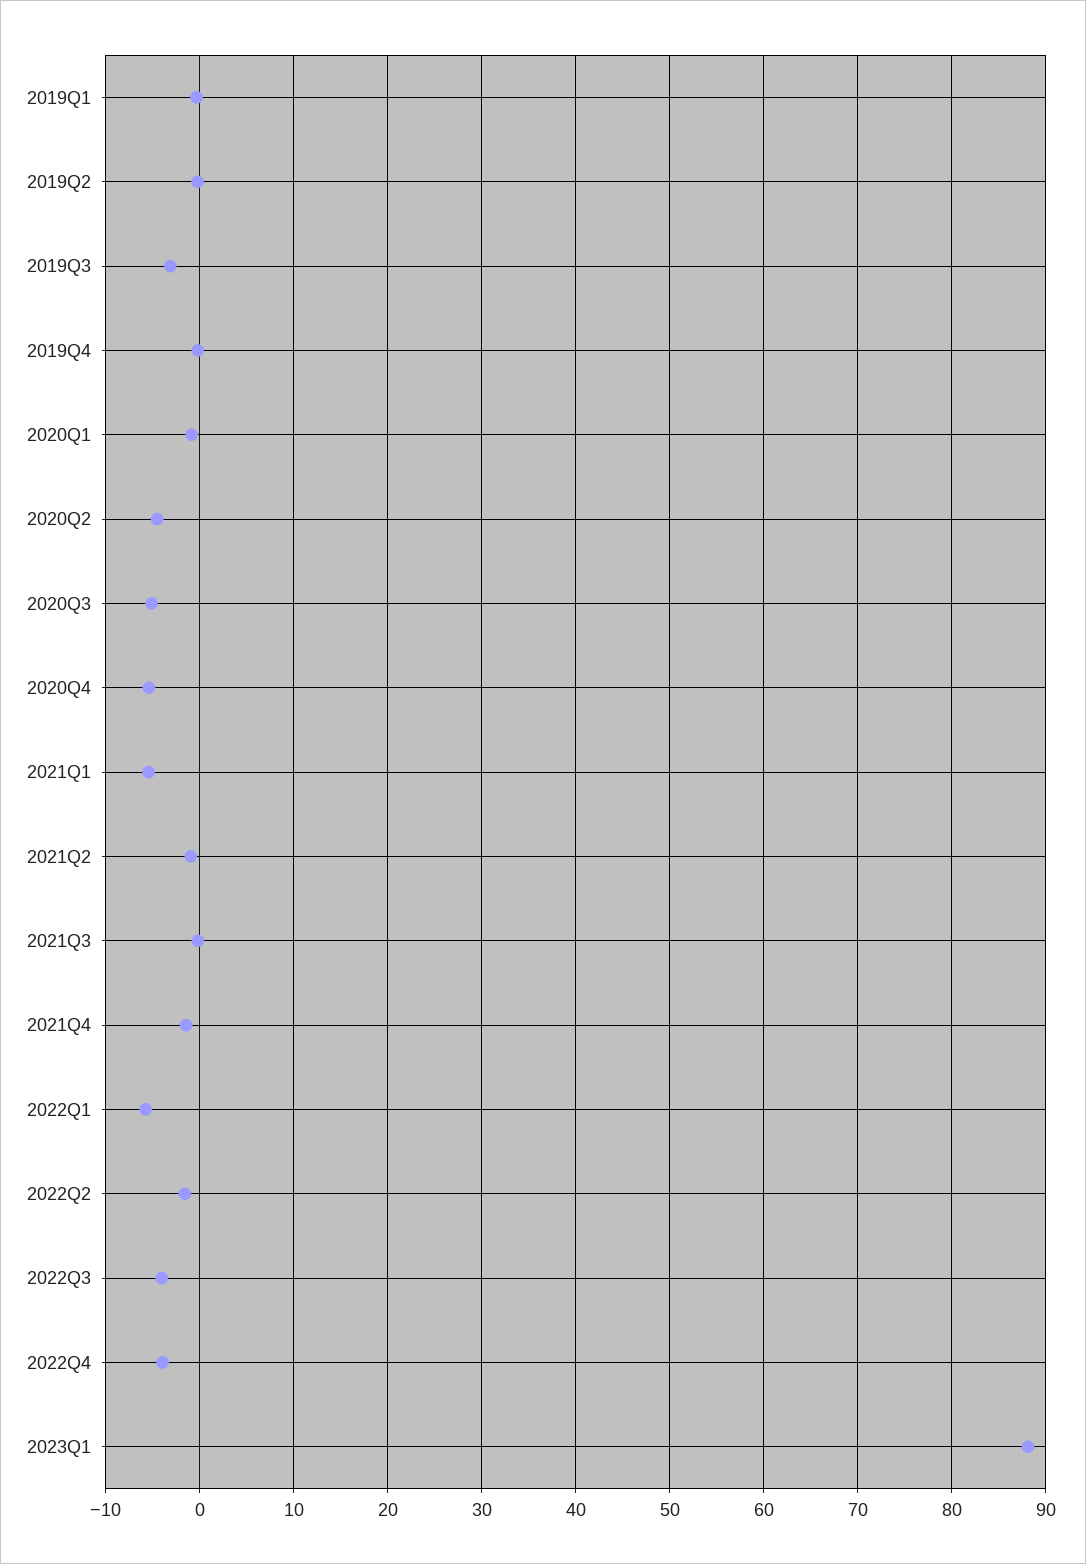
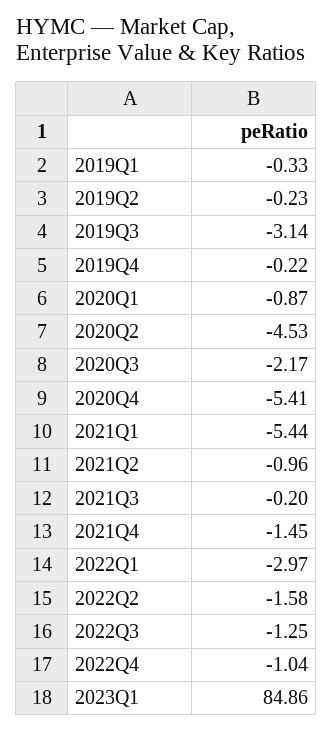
  {
    "2019Q1": -0.33,
    "2019Q2": -0.23,
    "2019Q3": -3.14,
    "2019Q4": -0.22,
    "2020Q1": -0.87,
    "2020Q2": -4.53,
-   "2020Q3": -5,
+   "2020Q3": -2.17,
    "2020Q4": -5.41,
    "2021Q1": -5.44,
    "2021Q2": -0.96,
    "2021Q3": -0.2,
    "2021Q4": -1.45,
-   "2022Q1": -6,
+   "2022Q1": -2.97,
    "2022Q2": -1.58,
-   "2022Q3": -4,
+   "2022Q3": -1.25,
-   "2022Q4": -4,
+   "2022Q4": -1.04,
-   "2023Q1": 88
+   "2023Q1": 84.86
  }

